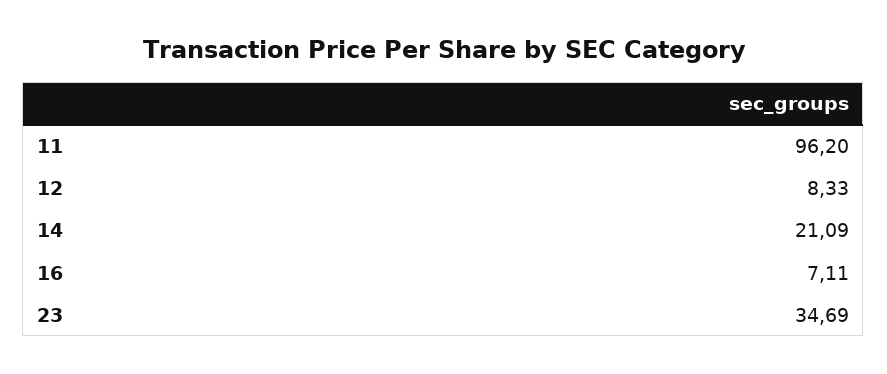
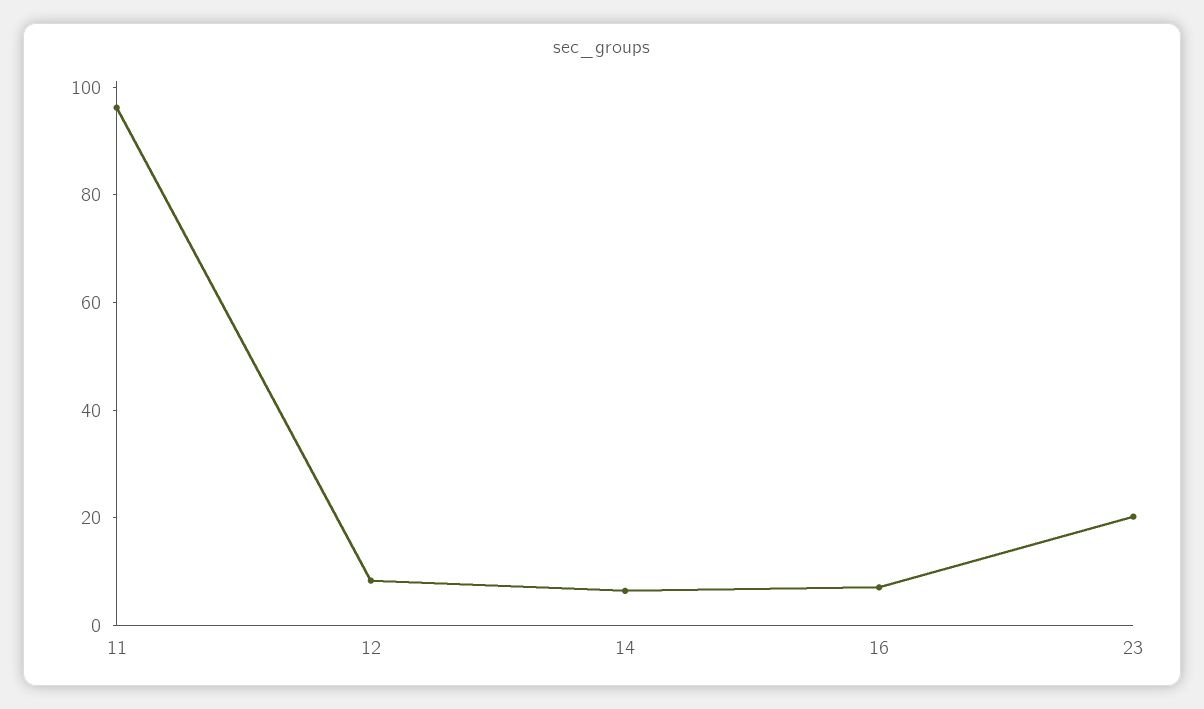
  {
    "11": 96.2,
    "12": 8.33,
-   "14": 21.09,
+   "14": 5,
    "16": 7.11,
-   "23": 34.69
+   "23": 20
  }

